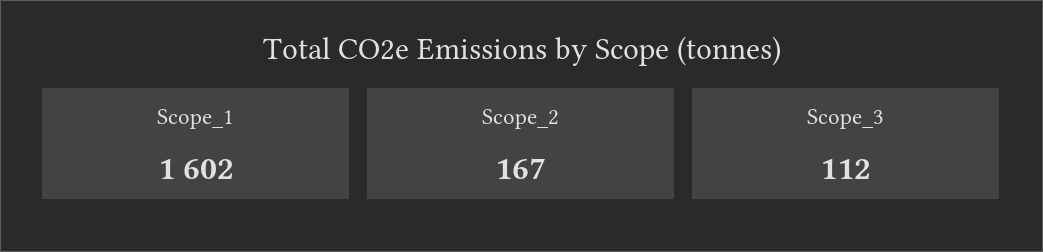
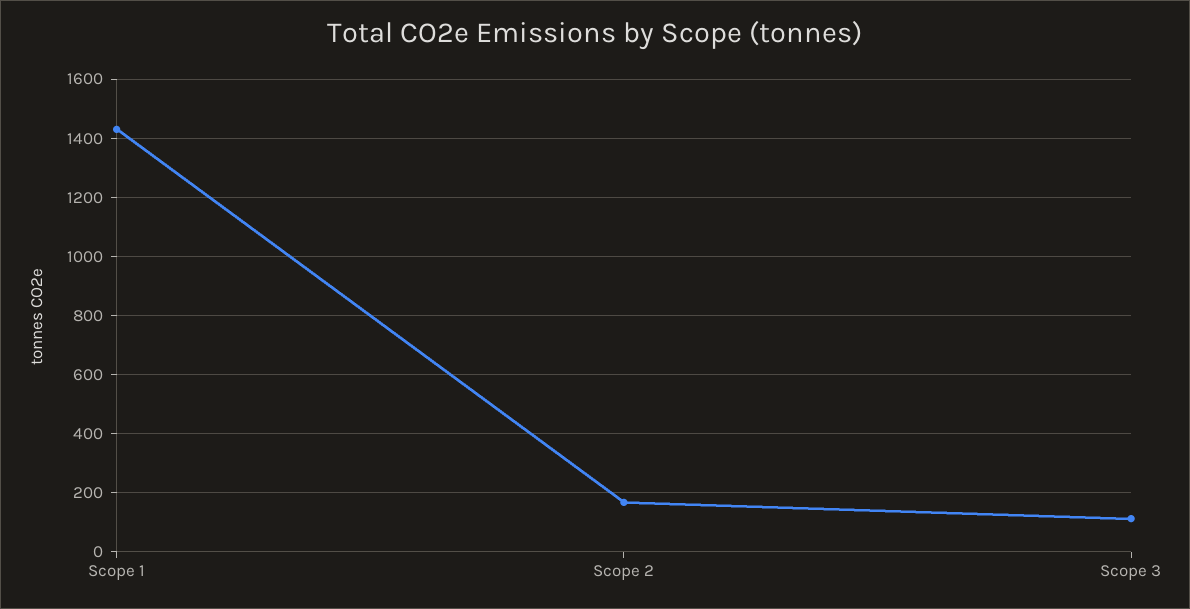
  {
-   "Scope_1": 1602,
+   "Scope_1": 1425,
    "Scope_2": 167,
    "Scope_3": 112
  }

